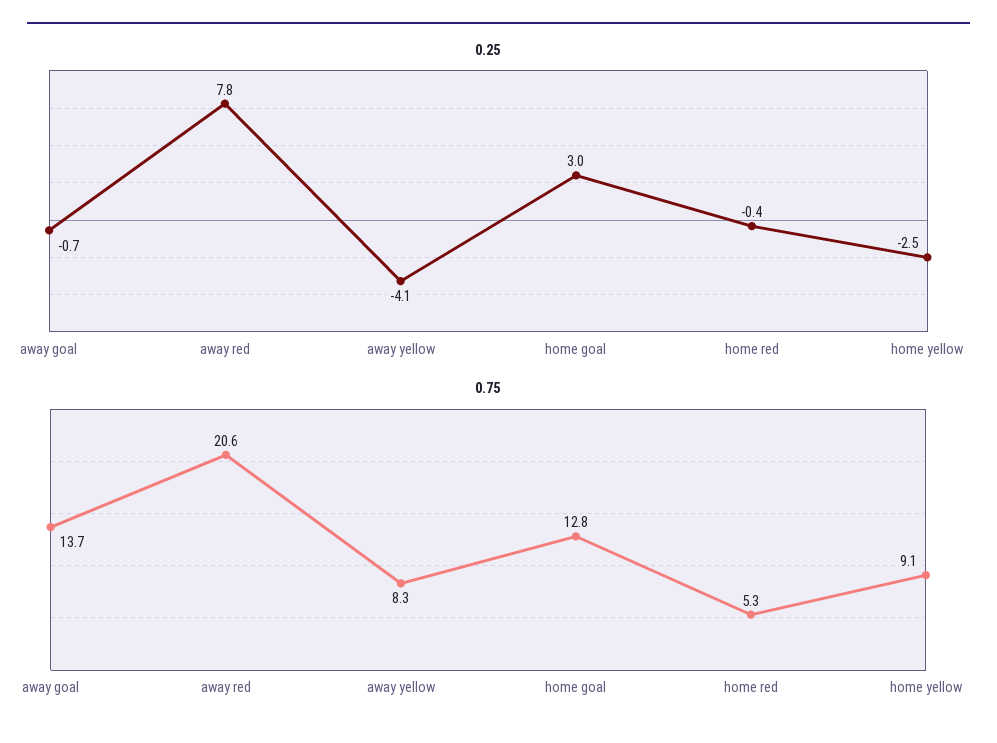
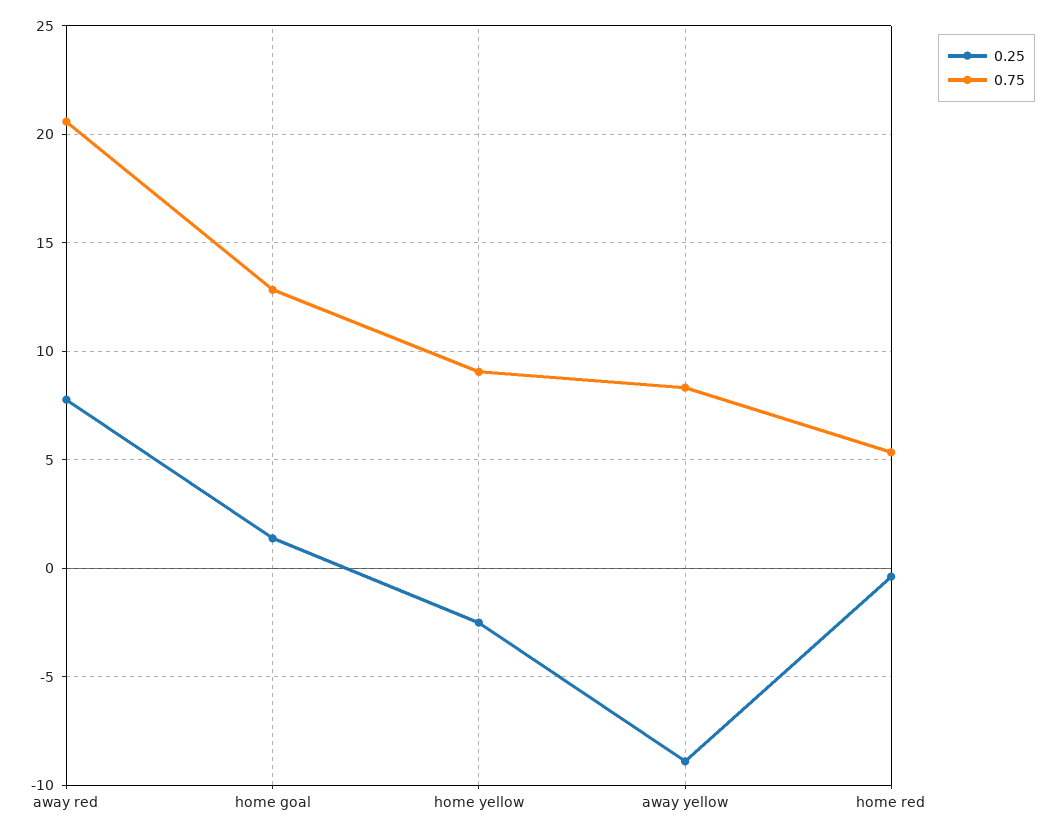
  {
    "0.25": {
-     "away goal": -0.7,
      "away red": 7.8,
-     "away yellow": -4.1,
+     "away yellow": -9,
-     "home goal": 3,
+     "home goal": 1.5,
      "home red": -0.4,
      "home yellow": -2.5
    },
    "0.75": {
-     "away goal": 13.7,
      "away red": 20.6,
      "away yellow": 8.3,
      "home goal": 12.8,
      "home red": 5.3,
      "home yellow": 9.1
    }
  }

